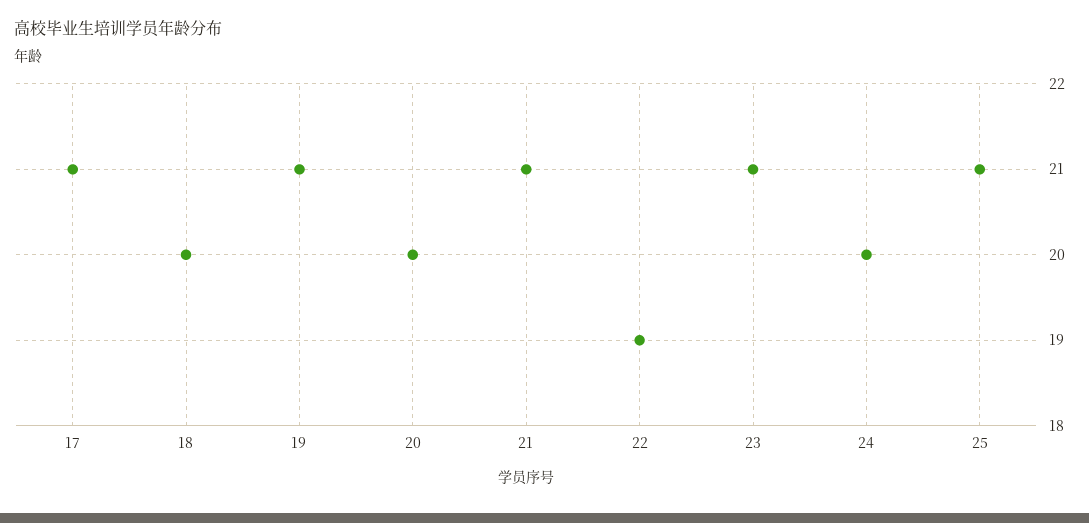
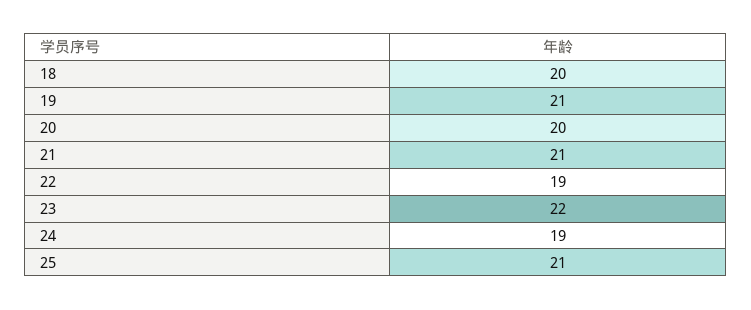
  {
-   "17": 21,
    "18": 20,
    "19": 21,
    "20": 20,
    "21": 21,
    "22": 19,
-   "23": 21,
+   "23": 22,
-   "24": 20,
+   "24": 19,
    "25": 21
  }

